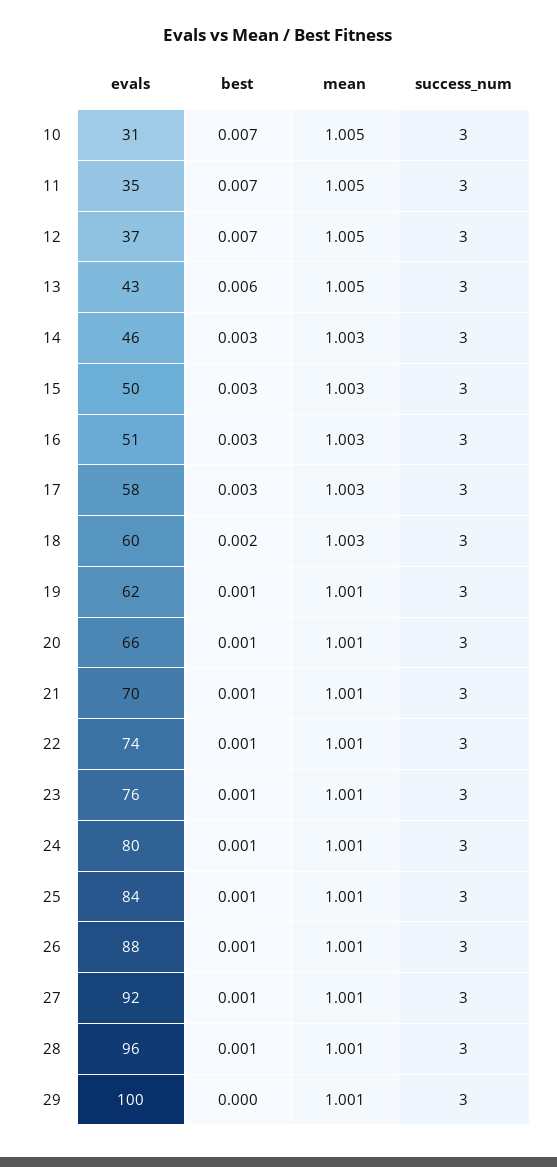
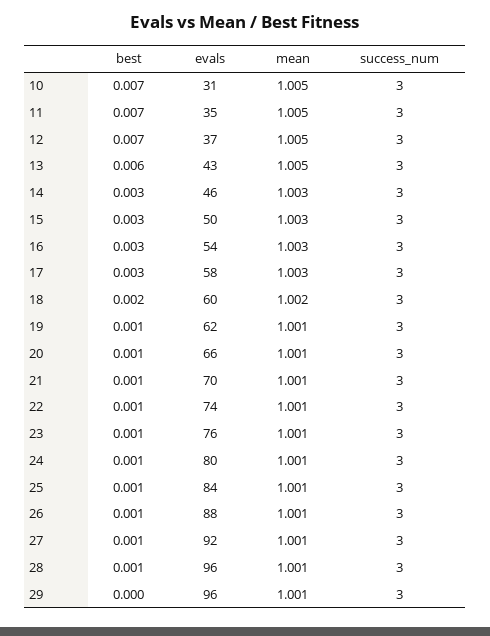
  {
    "evals": {
      "10": 31,
      "11": 35,
      "12": 37,
      "13": 43,
      "14": 46,
      "15": 50,
-     "16": 51,
+     "16": 54,
      "17": 58,
      "18": 60,
      "19": 62,
      "20": 66,
      "21": 70,
      "22": 74,
      "23": 76,
      "24": 80,
      "25": 84,
      "26": 88,
      "27": 92,
      "28": 96,
-     "29": 100
+     "29": 96
    },
    "best": {
      "10": 0.007,
      "11": 0.007,
      "12": 0.007,
      "13": 0.006,
      "14": 0.003,
      "15": 0.003,
      "16": 0.003,
      "17": 0.003,
      "18": 0.002,
      "19": 0.001,
      "20": 0.001,
      "21": 0.001,
      "22": 0.001,
      "23": 0.001,
      "24": 0.001,
      "25": 0.001,
      "26": 0.001,
      "27": 0.001,
      "28": 0.001,
      "29": 0
    },
    "mean": {
      "10": 1.005,
      "11": 1.005,
      "12": 1.005,
      "13": 1.005,
      "14": 1.003,
      "15": 1.003,
      "16": 1.003,
      "17": 1.003,
-     "18": 1.003,
+     "18": 1.002,
      "19": 1.001,
      "20": 1.001,
      "21": 1.001,
      "22": 1.001,
      "23": 1.001,
      "24": 1.001,
      "25": 1.001,
      "26": 1.001,
      "27": 1.001,
      "28": 1.001,
      "29": 1.001
    },
    "success_num": {
      "10": 3,
      "11": 3,
      "12": 3,
      "13": 3,
      "14": 3,
      "15": 3,
      "16": 3,
      "17": 3,
      "18": 3,
      "19": 3,
      "20": 3,
      "21": 3,
      "22": 3,
      "23": 3,
      "24": 3,
      "25": 3,
      "26": 3,
      "27": 3,
      "28": 3,
      "29": 3
    }
  }

